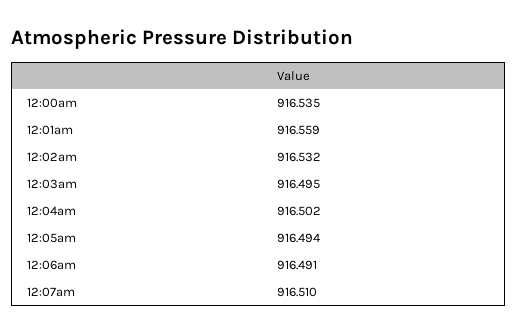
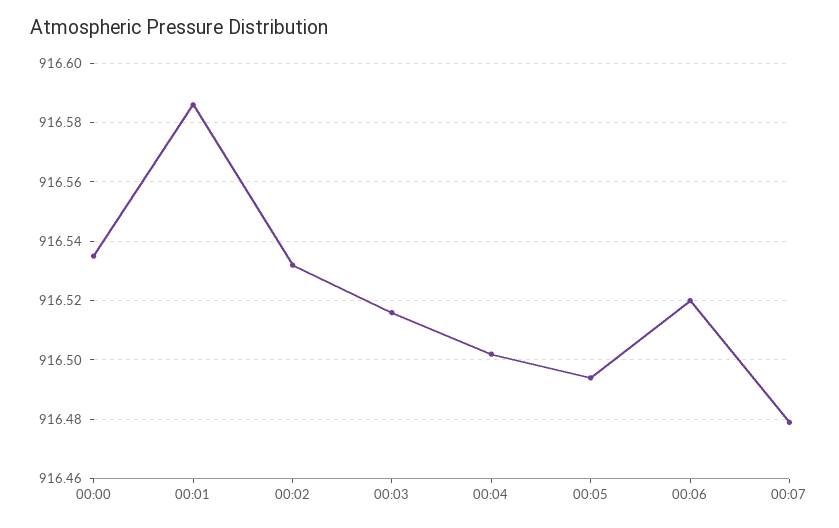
  {
    "12:00am": 916.535,
-   "12:01am": 916.559,
+   "12:01am": 916.585,
    "12:02am": 916.532,
-   "12:03am": 916.495,
+   "12:03am": 916.515,
    "12:04am": 916.502,
    "12:05am": 916.494,
-   "12:06am": 916.491,
+   "12:06am": 916.52,
-   "12:07am": 916.51
+   "12:07am": 916.48
  }

